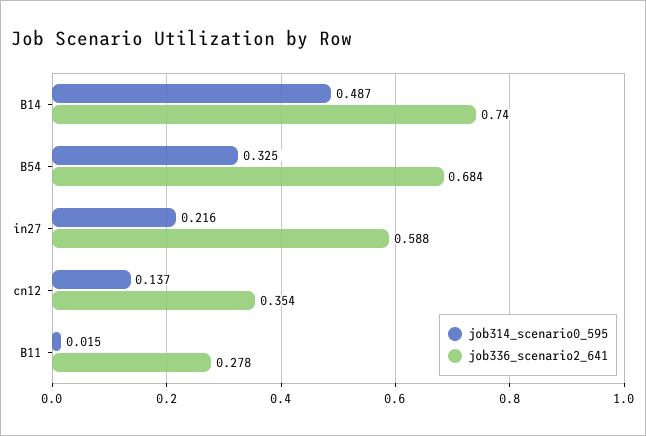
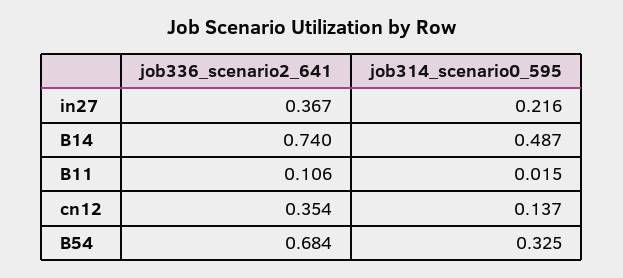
  {
    "job314_scenario0_595": {
      "B14": 0.487,
      "B54": 0.325,
      "in27": 0.216,
      "cn12": 0.137,
      "B11": 0.015
    },
    "job336_scenario2_641": {
      "B14": 0.74,
      "B54": 0.684,
-     "in27": 0.588,
+     "in27": 0.367,
      "cn12": 0.354,
-     "B11": 0.278
+     "B11": 0.106
    }
  }

